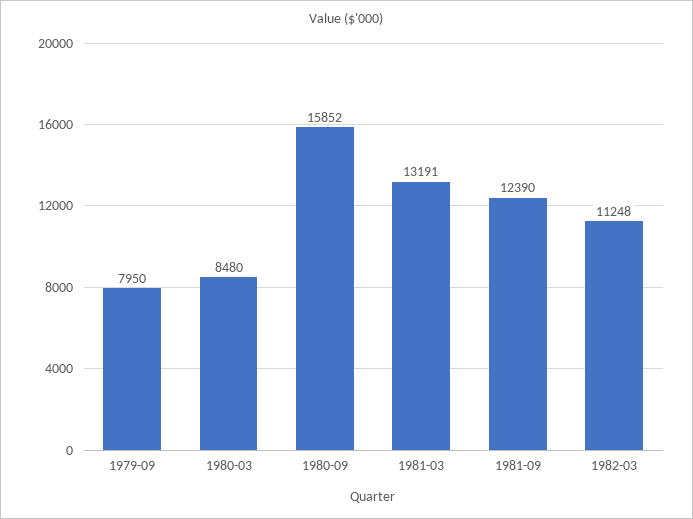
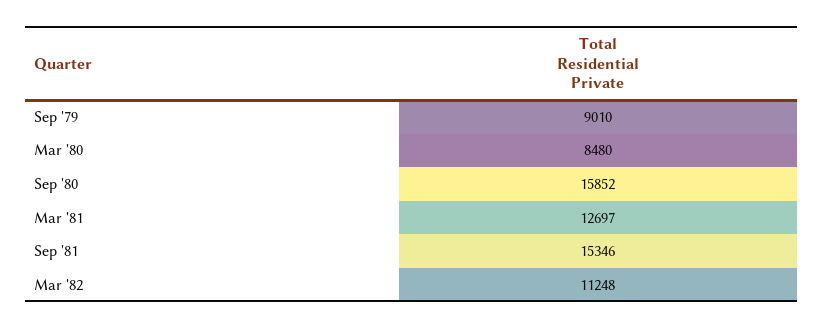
  {
-   "1979-09": 7950,
+   "1979-09": 9010,
    "1980-03": 8480,
    "1980-09": 15852,
-   "1981-03": 13191,
+   "1981-03": 12697,
-   "1981-09": 12390,
+   "1981-09": 15346,
    "1982-03": 11248
  }

